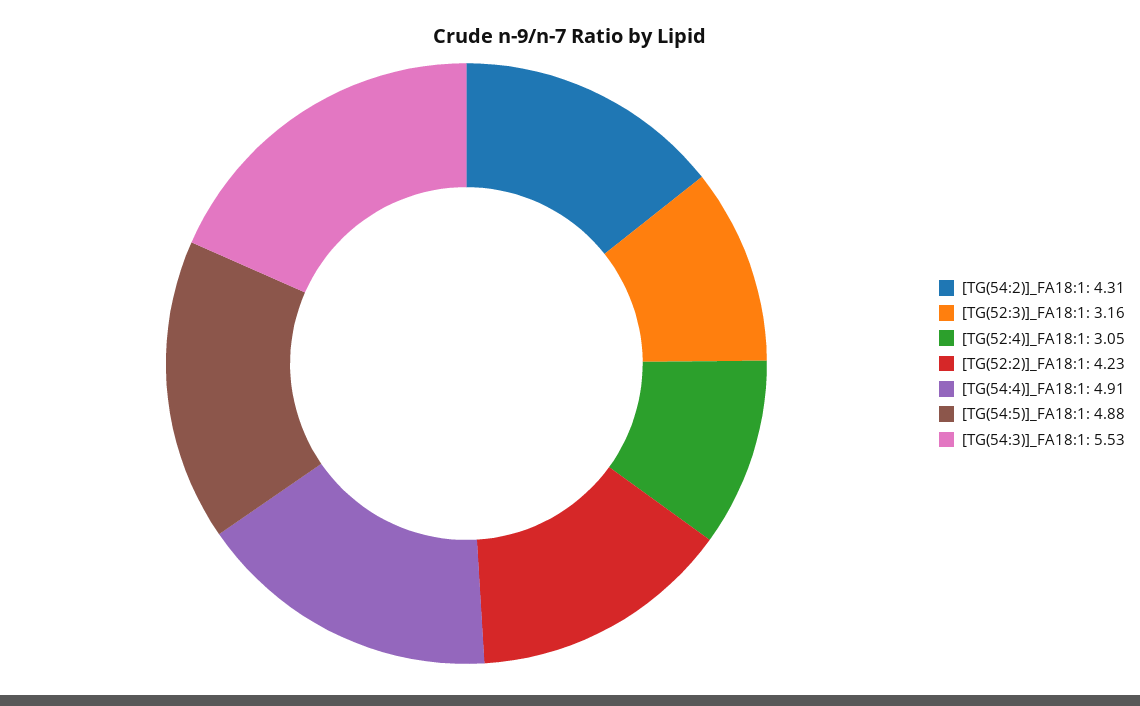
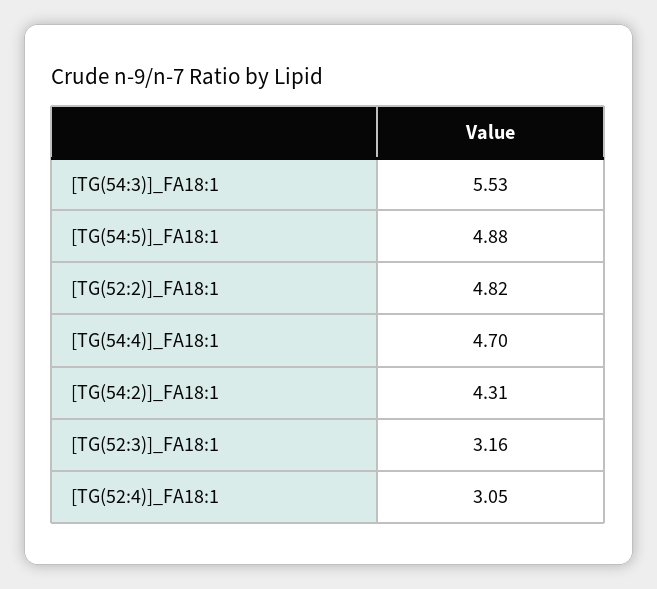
  {
    "[TG(54:2)]_FA18:1": 4.31,
    "[TG(52:3)]_FA18:1": 3.16,
    "[TG(52:4)]_FA18:1": 3.05,
-   "[TG(52:2)]_FA18:1": 4.23,
+   "[TG(52:2)]_FA18:1": 4.82,
-   "[TG(54:4)]_FA18:1": 4.91,
+   "[TG(54:4)]_FA18:1": 4.7,
    "[TG(54:5)]_FA18:1": 4.88,
    "[TG(54:3)]_FA18:1": 5.53
  }

